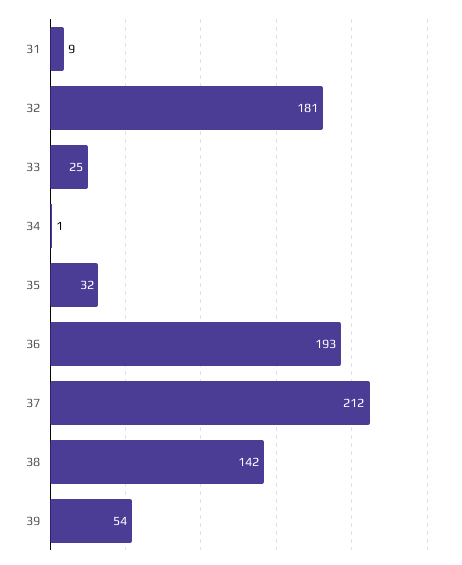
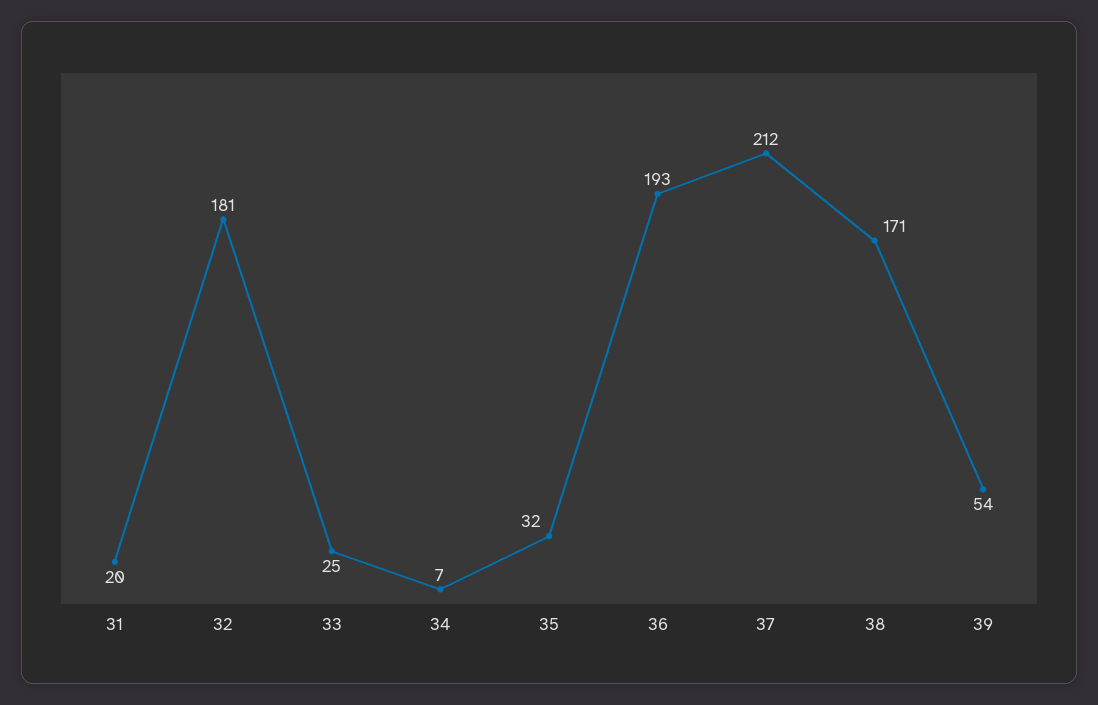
  {
-   "31": 9,
+   "31": 20,
    "32": 181,
    "33": 25,
-   "34": 1,
+   "34": 7,
    "35": 32,
    "36": 193,
    "37": 212,
-   "38": 142,
+   "38": 171,
    "39": 54
  }

